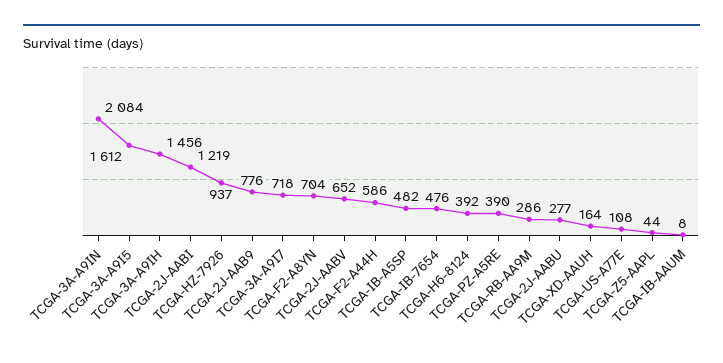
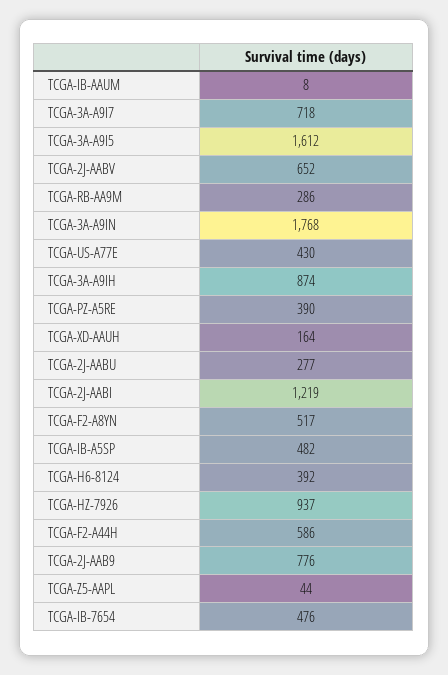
  {
-   "TCGA-3A-A9IN": 2084,
+   "TCGA-3A-A9IN": 1768,
    "TCGA-3A-A9I5": 1612,
-   "TCGA-3A-A9IH": 1456,
+   "TCGA-3A-A9IH": 874,
    "TCGA-2J-AABI": 1219,
    "TCGA-HZ-7926": 937,
    "TCGA-2J-AAB9": 776,
    "TCGA-3A-A9I7": 718,
-   "TCGA-F2-A8YN": 704,
+   "TCGA-F2-A8YN": 517,
    "TCGA-2J-AABV": 652,
    "TCGA-F2-A44H": 586,
    "TCGA-IB-A5SP": 482,
    "TCGA-IB-7654": 476,
    "TCGA-H6-8124": 392,
    "TCGA-PZ-A5RE": 390,
    "TCGA-RB-AA9M": 286,
    "TCGA-2J-AABU": 277,
    "TCGA-XD-AAUH": 164,
-   "TCGA-US-A77E": 108,
+   "TCGA-US-A77E": 430,
    "TCGA-Z5-AAPL": 44,
    "TCGA-IB-AAUM": 8
  }

